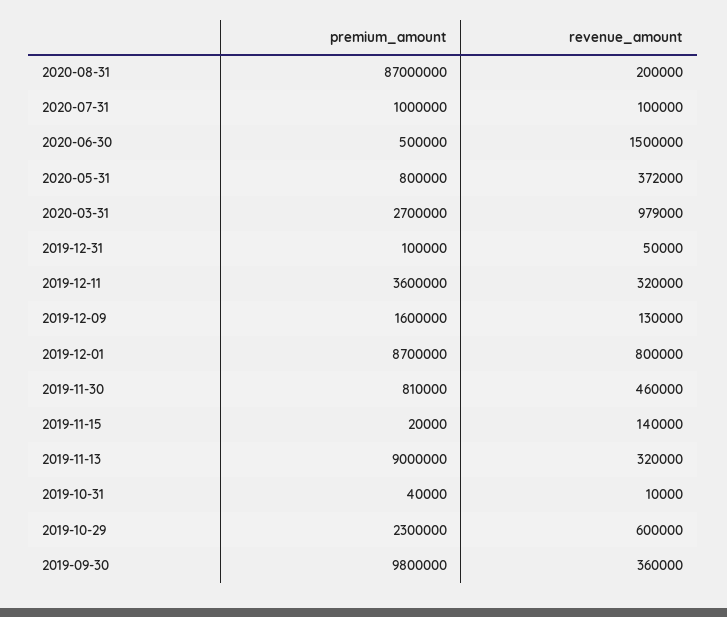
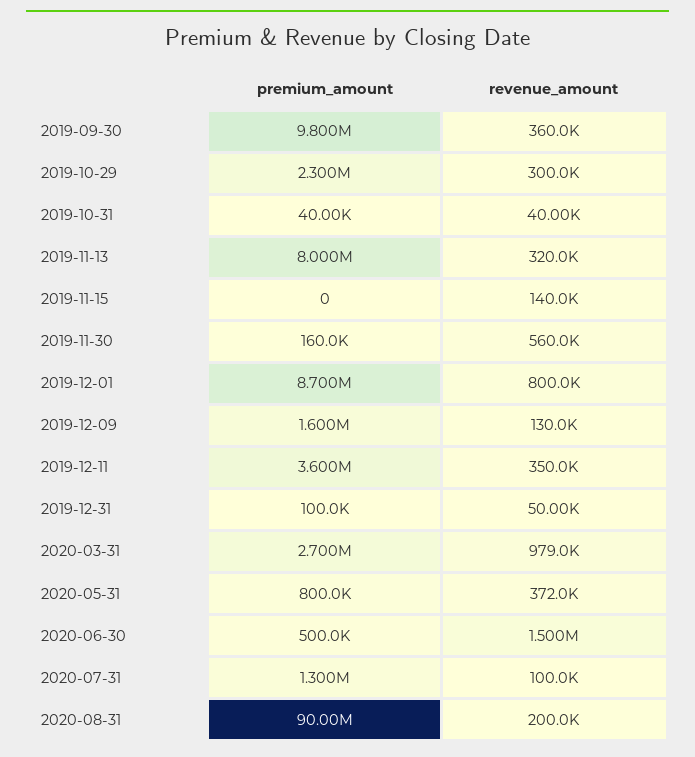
  {
    "premium_amount": {
-     "2020-08-31": 87000000,
+     "2020-08-31": 90000000,
-     "2020-07-31": 1000000,
+     "2020-07-31": 1300000,
      "2020-06-30": 500000,
      "2020-05-31": 800000,
      "2020-03-31": 2700000,
      "2019-12-31": 100000,
      "2019-12-11": 3600000,
      "2019-12-09": 1600000,
      "2019-12-01": 8700000,
-     "2019-11-30": 810000,
+     "2019-11-30": 160000,
-     "2019-11-15": 20000,
+     "2019-11-15": 0,
-     "2019-11-13": 9000000,
+     "2019-11-13": 8000000,
      "2019-10-31": 40000,
      "2019-10-29": 2300000,
      "2019-09-30": 9800000
    },
    "revenue_amount": {
      "2020-08-31": 200000,
      "2020-07-31": 100000,
      "2020-06-30": 1500000,
      "2020-05-31": 372000,
      "2020-03-31": 979000,
      "2019-12-31": 50000,
-     "2019-12-11": 320000,
+     "2019-12-11": 350000,
      "2019-12-09": 130000,
      "2019-12-01": 800000,
-     "2019-11-30": 460000,
+     "2019-11-30": 560000,
      "2019-11-15": 140000,
      "2019-11-13": 320000,
-     "2019-10-31": 10000,
+     "2019-10-31": 40000,
-     "2019-10-29": 600000,
+     "2019-10-29": 300000,
      "2019-09-30": 360000
    }
  }

